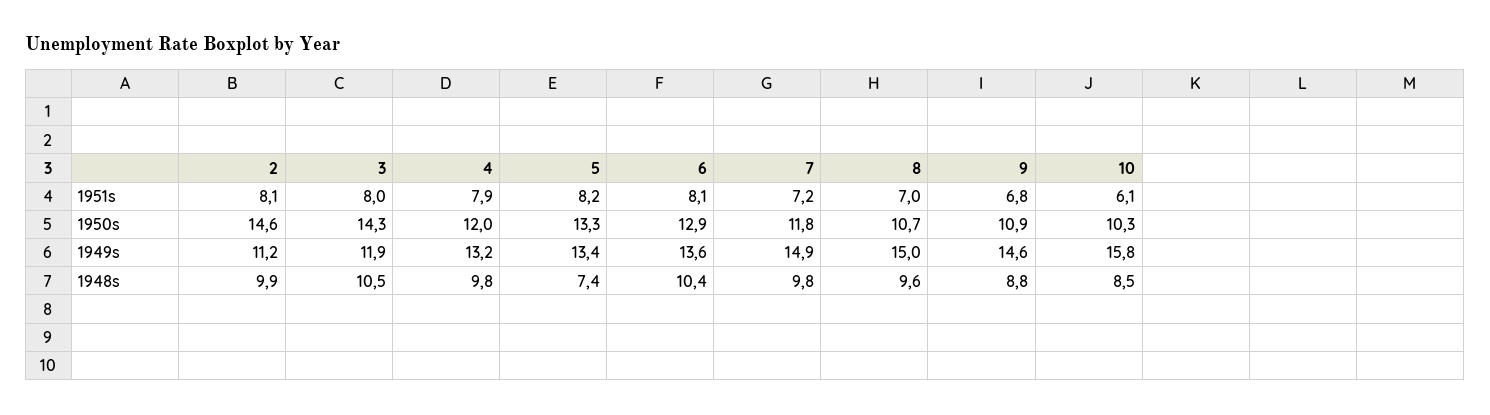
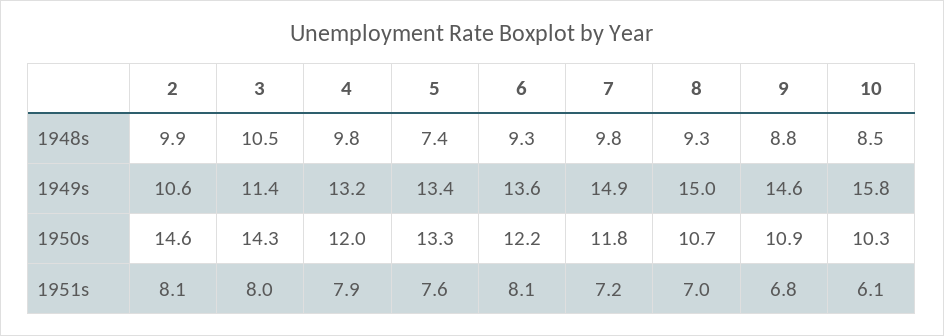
  {
    "2": {
      "1951s": 8.1,
      "1950s": 14.6,
-     "1949s": 11.2,
+     "1949s": 10.6,
      "1948s": 9.9
    },
    "3": {
      "1951s": 8,
      "1950s": 14.3,
-     "1949s": 11.9,
+     "1949s": 11.4,
      "1948s": 10.5
    },
    "4": {
      "1951s": 7.9,
      "1950s": 12,
      "1949s": 13.2,
      "1948s": 9.8
    },
    "5": {
-     "1951s": 8.2,
+     "1951s": 7.6,
      "1950s": 13.3,
      "1949s": 13.4,
      "1948s": 7.4
    },
    "6": {
      "1951s": 8.1,
-     "1950s": 12.9,
+     "1950s": 12.2,
      "1949s": 13.6,
-     "1948s": 10.4
+     "1948s": 9.3
    },
    "7": {
      "1951s": 7.2,
      "1950s": 11.8,
      "1949s": 14.9,
      "1948s": 9.8
    },
    "8": {
      "1951s": 7,
      "1950s": 10.7,
      "1949s": 15,
-     "1948s": 9.6
+     "1948s": 9.3
    },
    "9": {
      "1951s": 6.8,
      "1950s": 10.9,
      "1949s": 14.6,
      "1948s": 8.8
    },
    "10": {
      "1951s": 6.1,
      "1950s": 10.3,
      "1949s": 15.8,
      "1948s": 8.5
    }
  }

